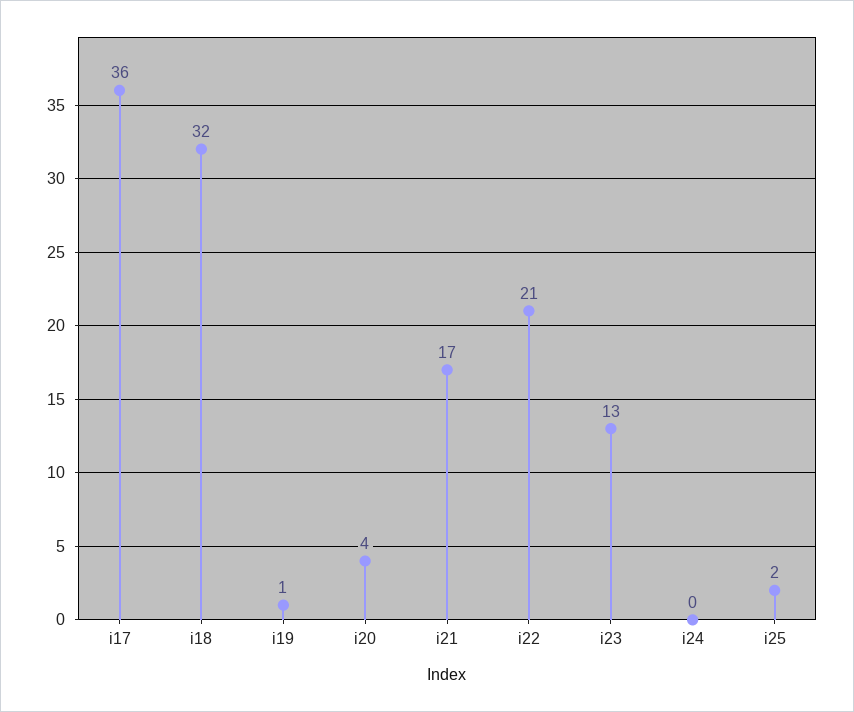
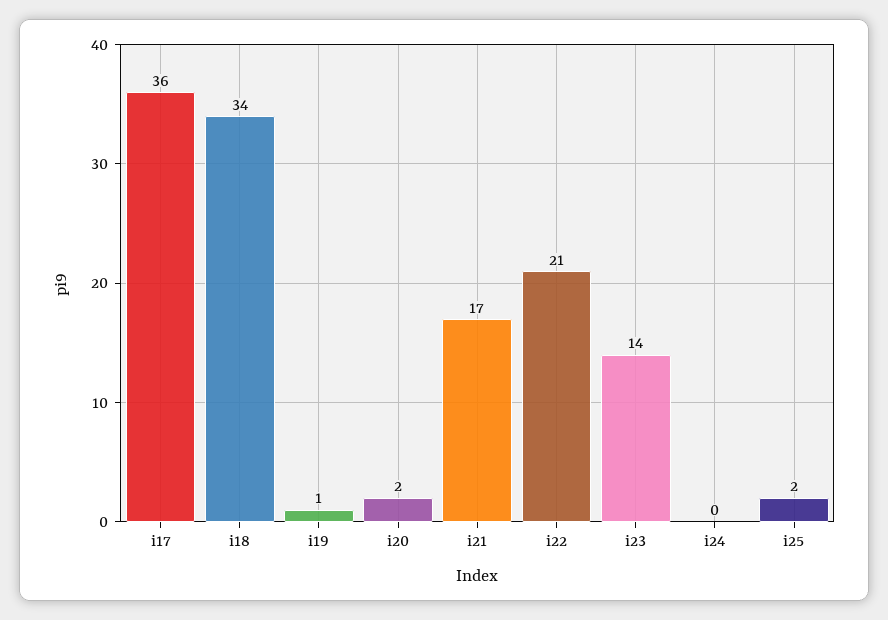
  {
    "i17": 36,
-   "i18": 32,
+   "i18": 34,
    "i19": 1,
-   "i20": 4,
+   "i20": 2,
    "i21": 17,
    "i22": 21,
-   "i23": 13,
+   "i23": 14,
    "i24": 0,
    "i25": 2
  }

